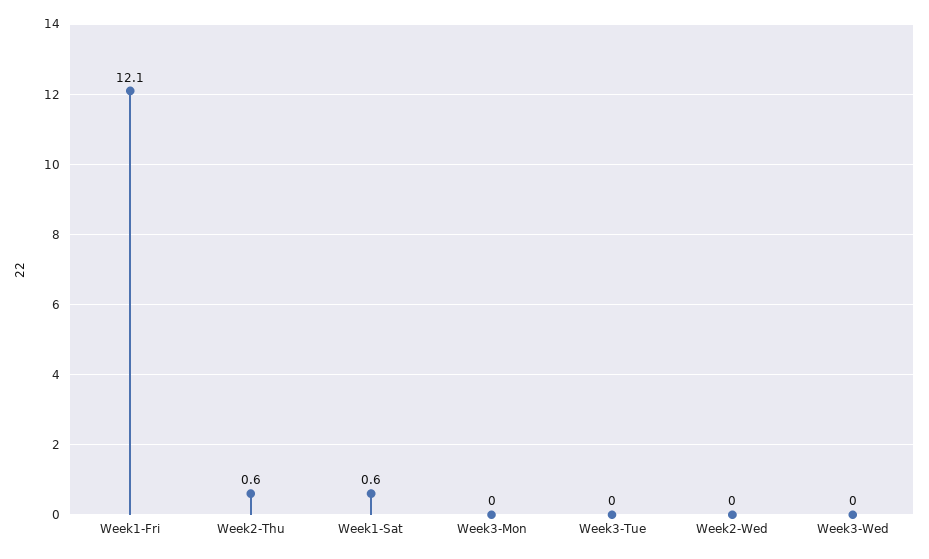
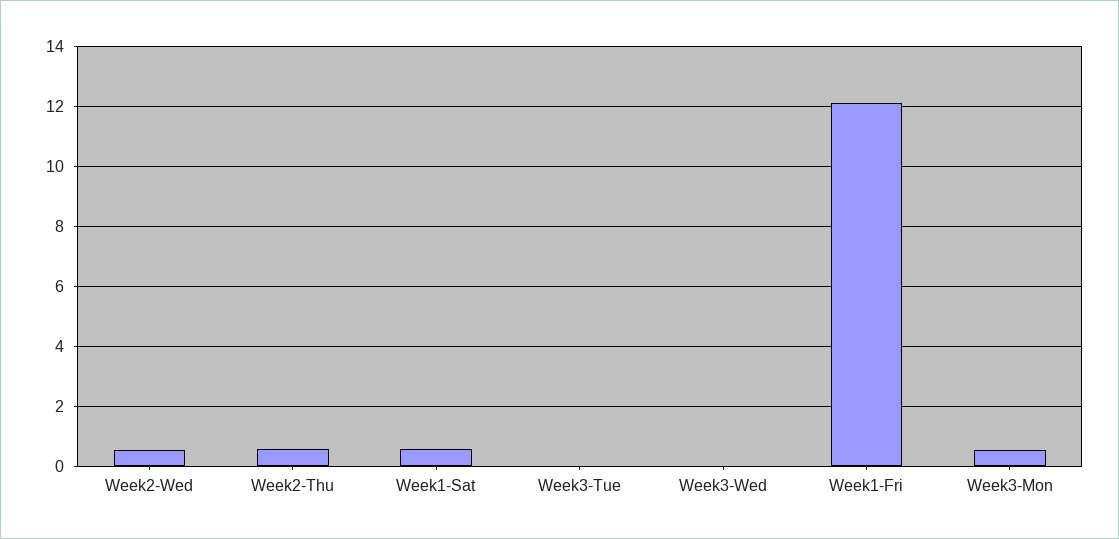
  {
    "Week1-Fri": 12.1,
    "Week2-Thu": 0.6,
    "Week1-Sat": 0.6,
-   "Week3-Mon": 0,
+   "Week3-Mon": 0.6,
    "Week3-Tue": 0,
-   "Week2-Wed": 0,
+   "Week2-Wed": 0.6,
    "Week3-Wed": 0
  }

